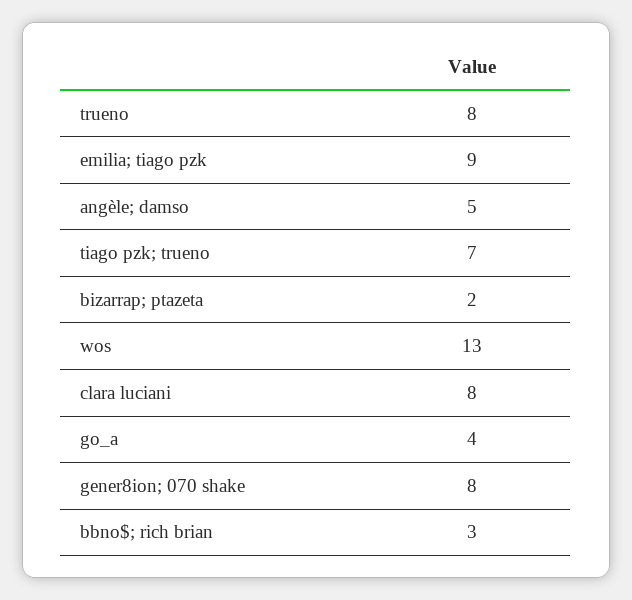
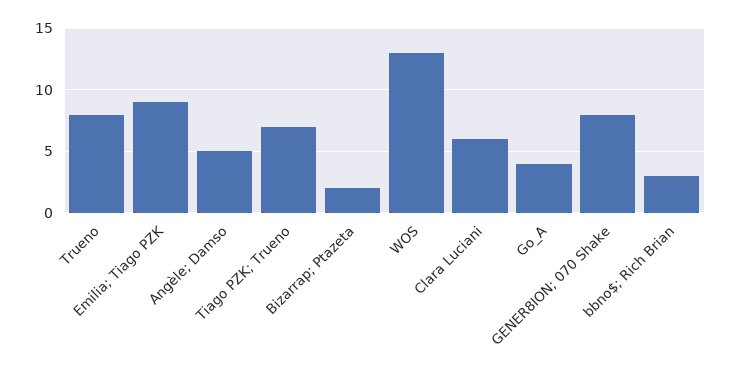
  {
    "trueno": 8,
    "emilia; tiago pzk": 9,
    "angèle; damso": 5,
    "tiago pzk; trueno": 7,
    "bizarrap; ptazeta": 2,
    "wos": 13,
-   "clara luciani": 8,
+   "clara luciani": 6,
    "go_a": 4,
    "gener8ion; 070 shake": 8,
    "bbno$; rich brian": 3
  }

